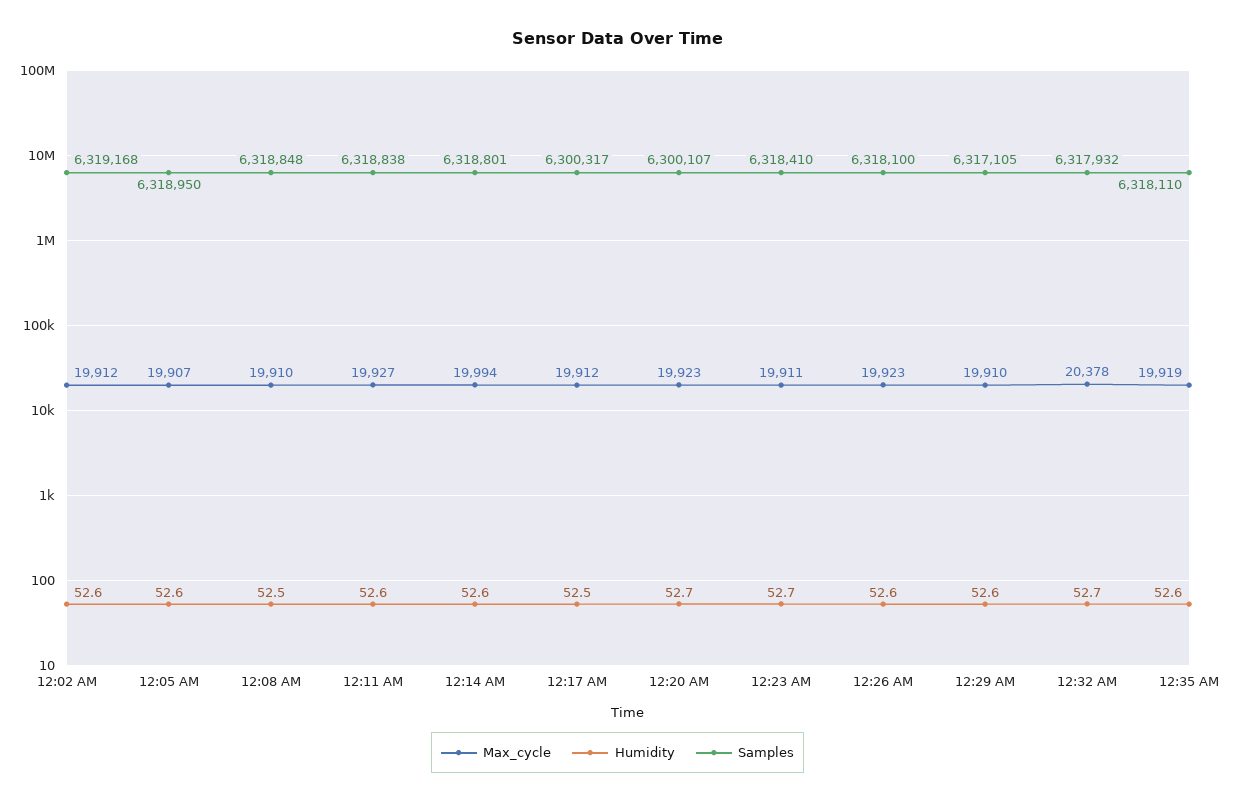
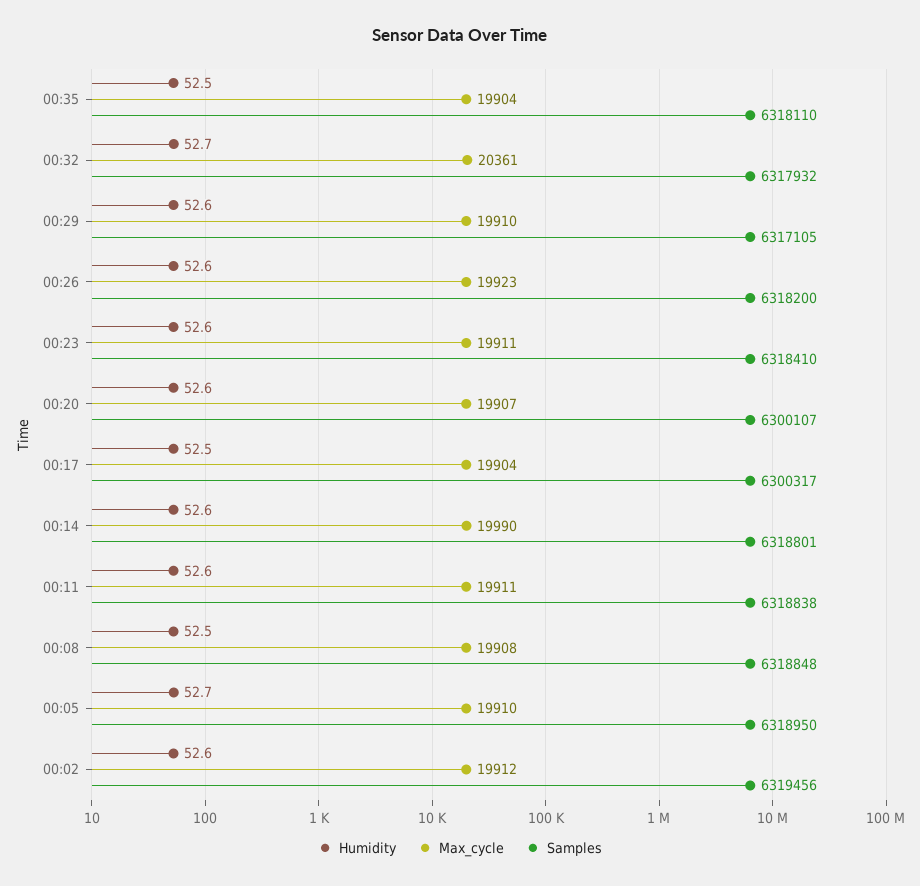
  {
    "Max_cycle": {
      "12:02 AM": 19912,
-     "12:05 AM": 19907,
+     "12:05 AM": 19910,
-     "12:08 AM": 19910,
+     "12:08 AM": 19908,
-     "12:11 AM": 19927,
+     "12:11 AM": 19911,
-     "12:14 AM": 19994,
+     "12:14 AM": 19990,
-     "12:17 AM": 19912,
+     "12:17 AM": 19904,
-     "12:20 AM": 19923,
+     "12:20 AM": 19907,
      "12:23 AM": 19911,
      "12:26 AM": 19923,
      "12:29 AM": 19910,
-     "12:32 AM": 20378,
+     "12:32 AM": 20361,
-     "12:35 AM": 19919
+     "12:35 AM": 19904
    },
    "Humidity": {
      "12:02 AM": 52.6,
-     "12:05 AM": 52.6,
+     "12:05 AM": 52.7,
      "12:08 AM": 52.5,
      "12:11 AM": 52.6,
      "12:14 AM": 52.6,
      "12:17 AM": 52.5,
-     "12:20 AM": 52.7,
+     "12:20 AM": 52.6,
-     "12:23 AM": 52.7,
+     "12:23 AM": 52.6,
      "12:26 AM": 52.6,
      "12:29 AM": 52.6,
      "12:32 AM": 52.7,
-     "12:35 AM": 52.6
+     "12:35 AM": 52.5
    },
    "Samples": {
-     "12:02 AM": 6319168,
+     "12:02 AM": 6319456,
      "12:05 AM": 6318950,
      "12:08 AM": 6318848,
      "12:11 AM": 6318838,
      "12:14 AM": 6318801,
      "12:17 AM": 6300317,
      "12:20 AM": 6300107,
      "12:23 AM": 6318410,
-     "12:26 AM": 6318100,
+     "12:26 AM": 6318200,
      "12:29 AM": 6317105,
      "12:32 AM": 6317932,
      "12:35 AM": 6318110
    }
  }

